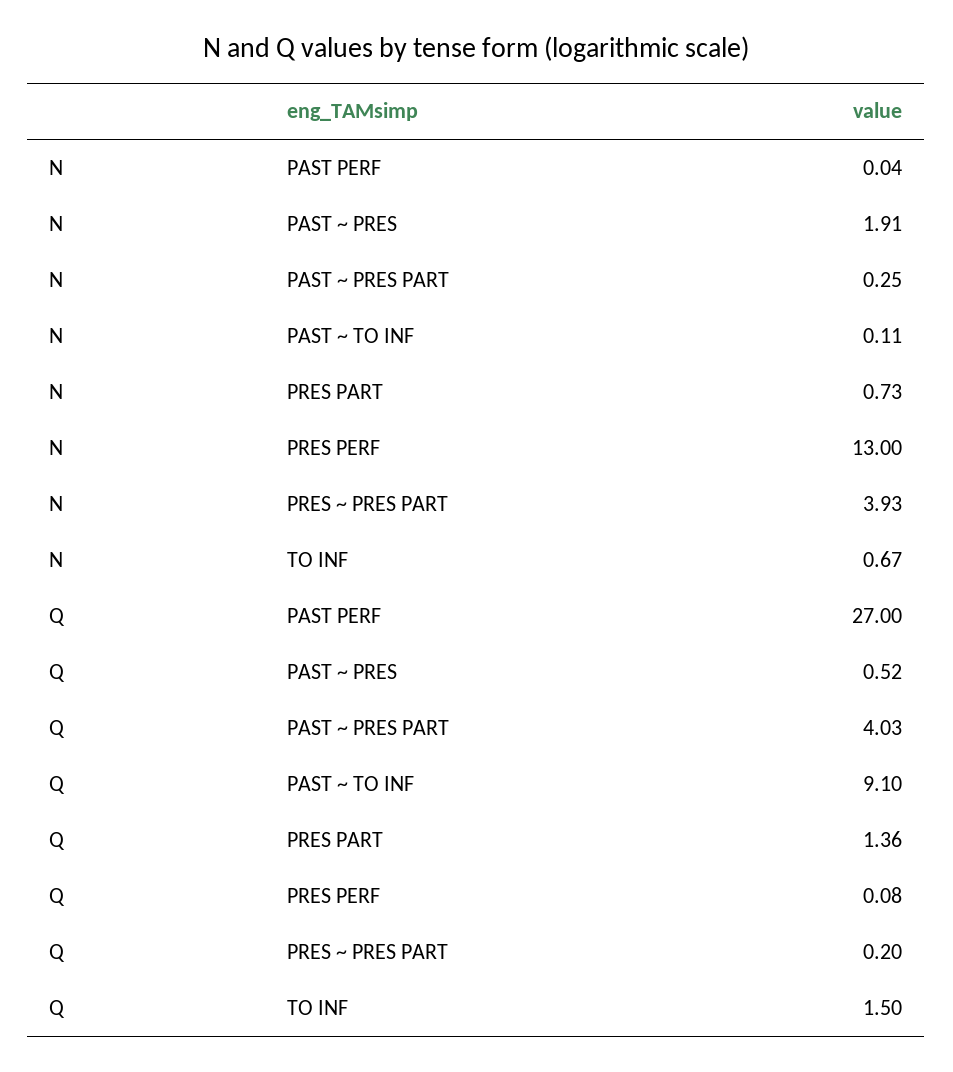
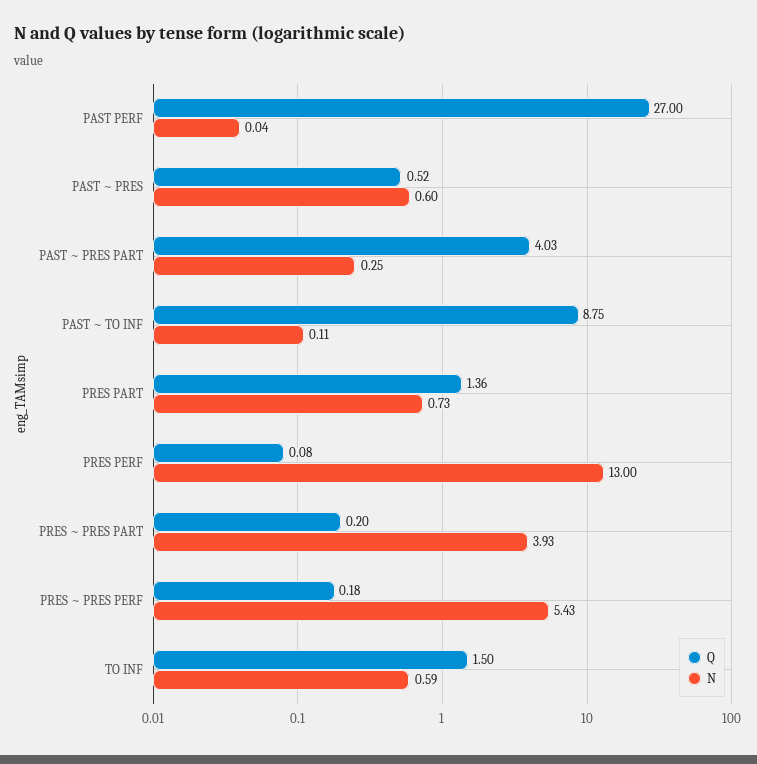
  {
    "N": {
      "PAST PERF": 0.04,
-     "PAST ~ PRES": 1.91,
+     "PAST ~ PRES": 0.6,
      "PAST ~ PRES PART": 0.25,
      "PAST ~ TO INF": 0.11,
      "PRES PART": 0.73,
      "PRES PERF": 13,
      "PRES ~ PRES PART": 3.93,
-     "TO INF": 0.67
+     "TO INF": 0.59,
+     "PRES ~ PRES PERF": 5.43
    },
    "Q": {
      "PAST PERF": 27,
      "PAST ~ PRES": 0.52,
      "PAST ~ PRES PART": 4.03,
-     "PAST ~ TO INF": 9.1,
+     "PAST ~ TO INF": 8.75,
      "PRES PART": 1.36,
      "PRES PERF": 0.08,
      "PRES ~ PRES PART": 0.2,
-     "TO INF": 1.5
+     "TO INF": 1.5,
+     "PRES ~ PRES PERF": 0.18
    }
  }

